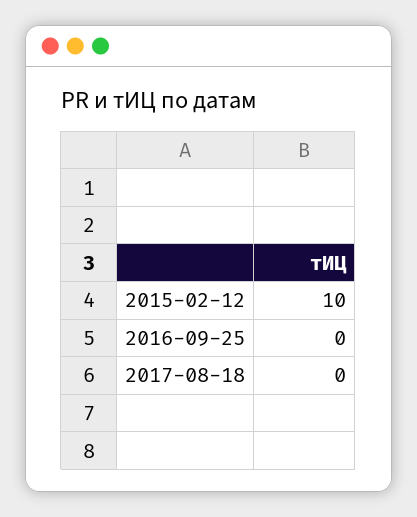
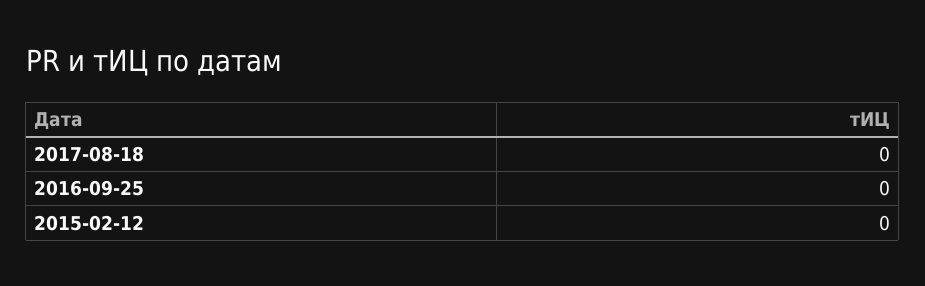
  {
-   "2015-02-12": 10,
+   "2015-02-12": 0,
    "2016-09-25": 0,
    "2017-08-18": 0
  }

